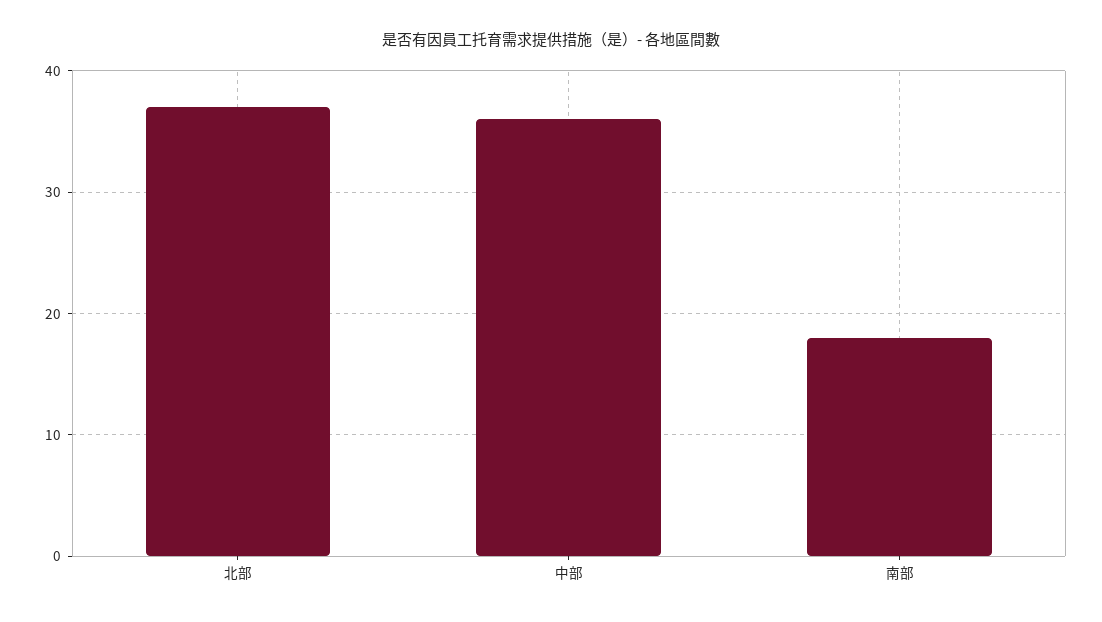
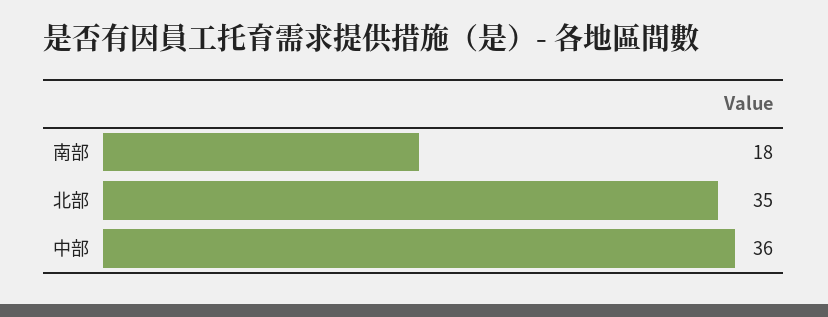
  {
-   "北部": 37,
+   "北部": 35,
    "中部": 36,
    "南部": 18
  }

